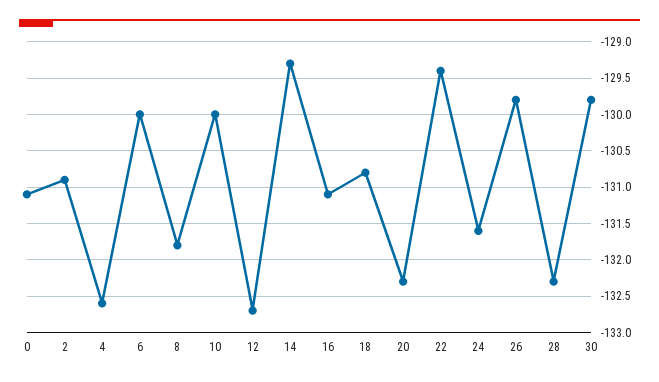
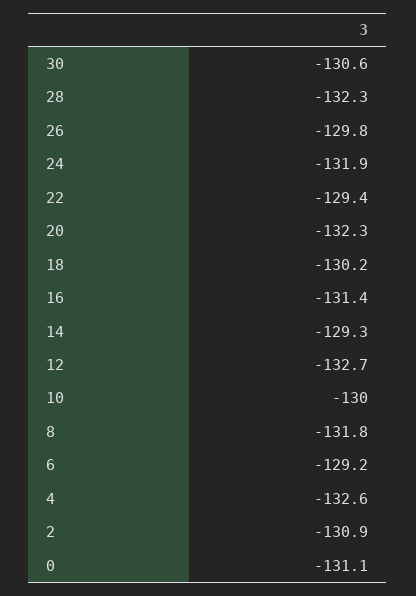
  {
    "0": -131.1,
    "2": -130.9,
    "4": -132.6,
-   "6": -130,
+   "6": -129.2,
    "8": -131.8,
    "10": -130,
    "12": -132.7,
    "14": -129.3,
-   "16": -131.1,
+   "16": -131.4,
-   "18": -130.8,
+   "18": -130.2,
    "20": -132.3,
    "22": -129.4,
-   "24": -131.6,
+   "24": -131.9,
    "26": -129.8,
    "28": -132.3,
-   "30": -129.8
+   "30": -130.6
  }

